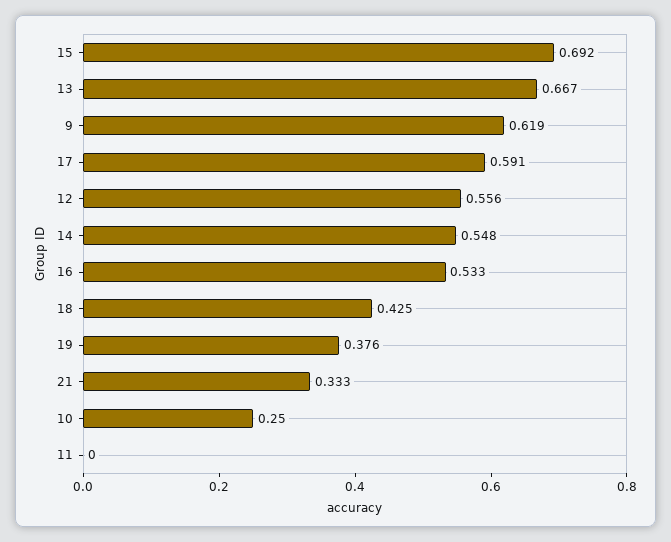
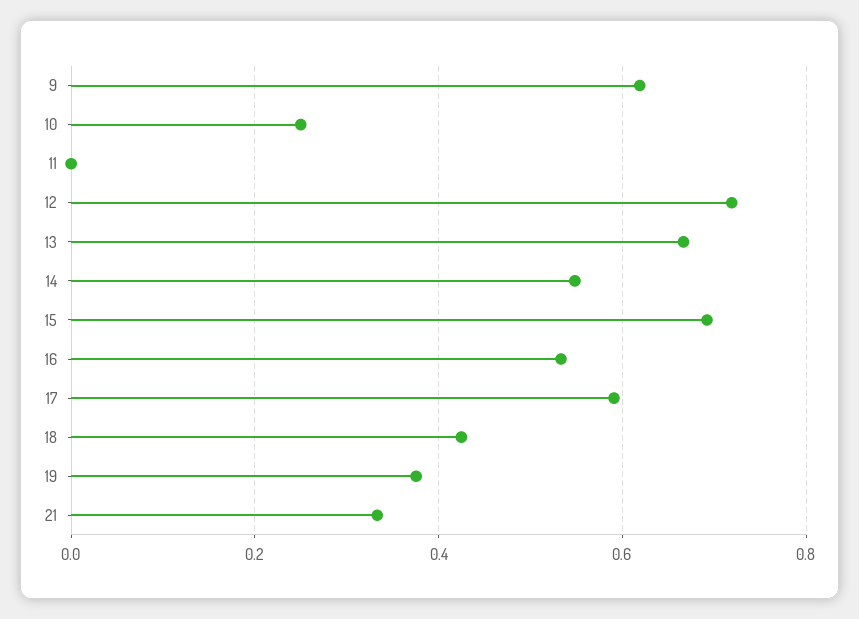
  {
    "15": 0.692,
    "13": 0.667,
    "9": 0.619,
    "17": 0.591,
-   "12": 0.556,
+   "12": 0.72,
    "14": 0.548,
    "16": 0.533,
    "18": 0.425,
    "19": 0.376,
    "21": 0.333,
    "10": 0.25,
    "11": 0
  }

